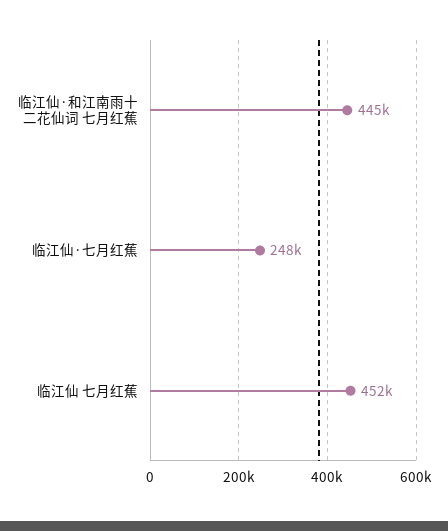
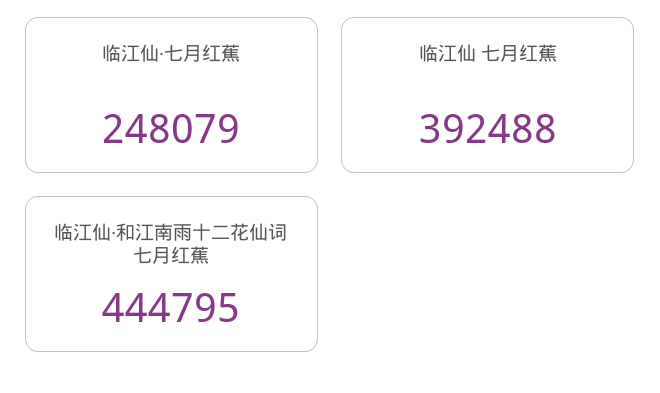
  {
    "临江仙·和江南雨十二花仙词 七月红蕉": 444795,
    "临江仙·七月红蕉": 248079,
-   "临江仙 七月红蕉": 452000
+   "临江仙 七月红蕉": 392488
  }

